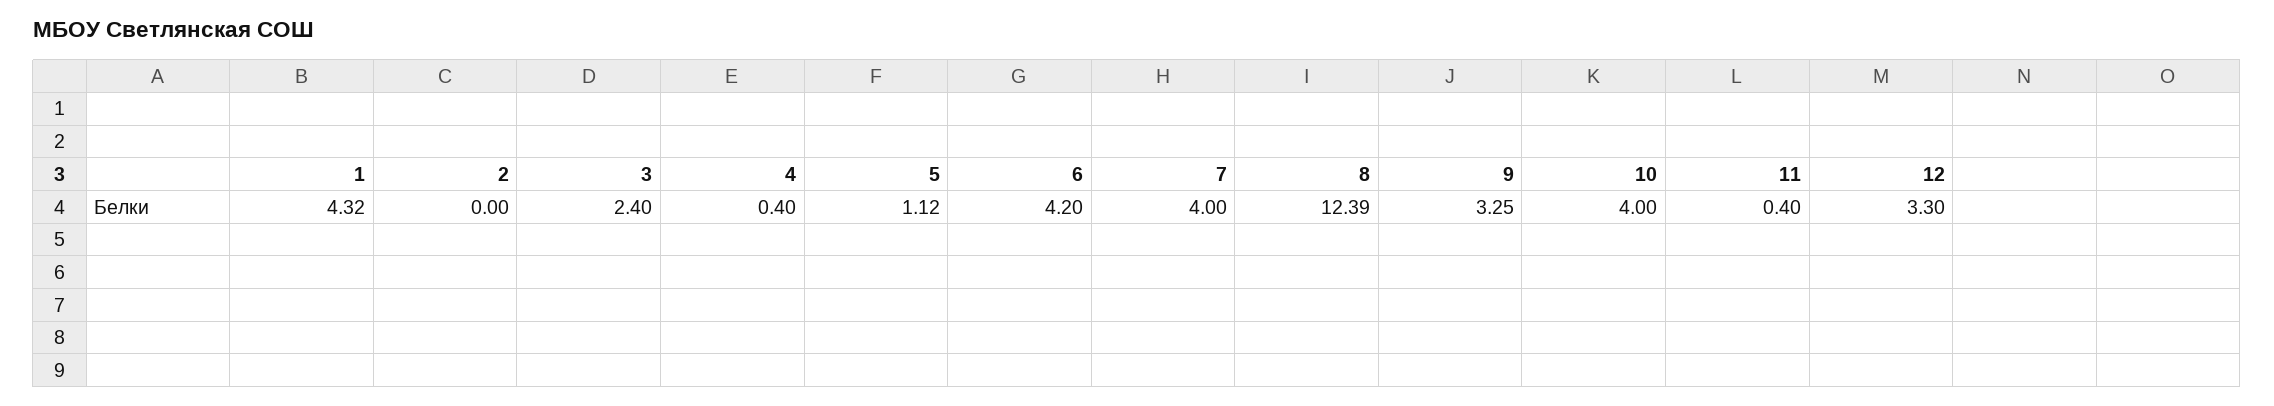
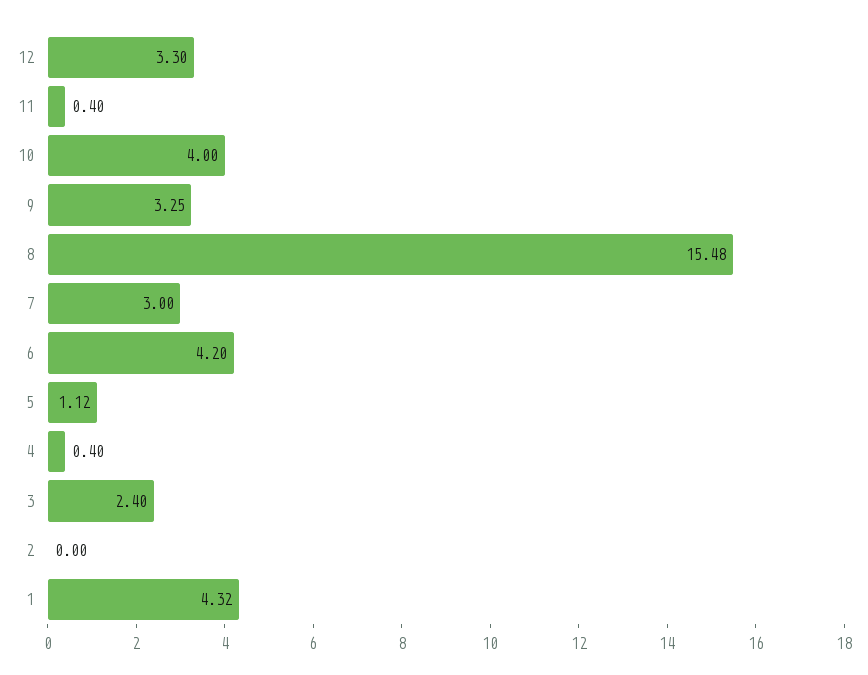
  {
    "1": 4.32,
    "2": 0,
    "3": 2.4,
    "4": 0.4,
    "5": 1.12,
    "6": 4.2,
-   "7": 4,
+   "7": 3,
-   "8": 12.39,
+   "8": 15.48,
    "9": 3.25,
    "10": 4,
    "11": 0.4,
    "12": 3.3
  }

